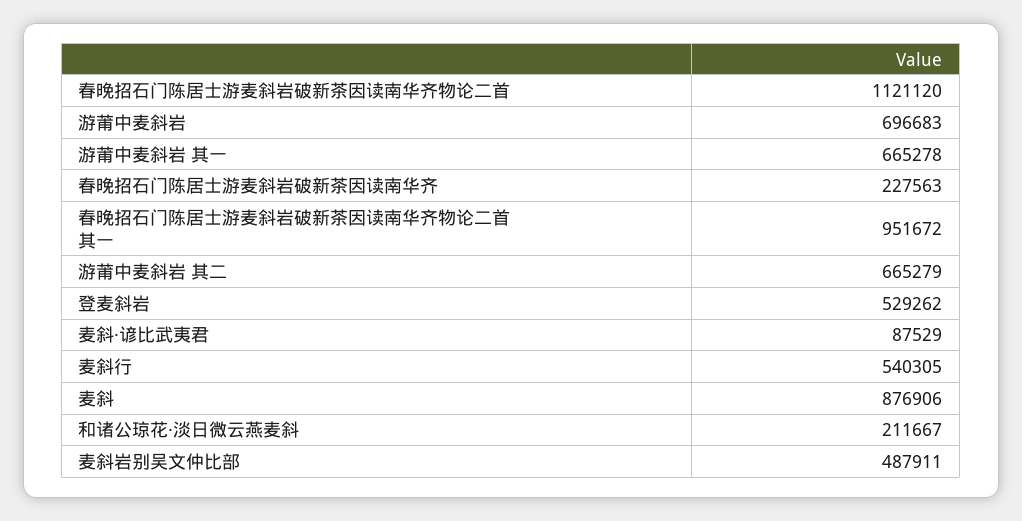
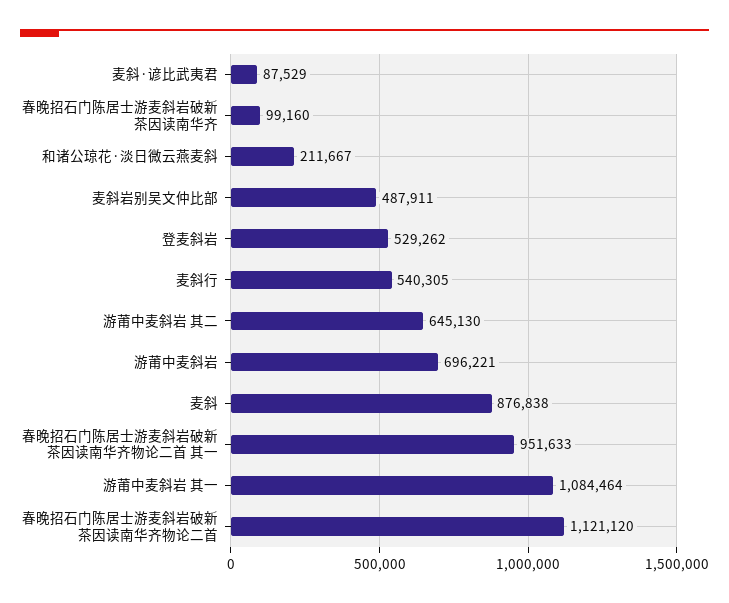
  {
    "春晚招石门陈居士游麦斜岩破新茶因读南华齐物论二首": 1121120,
-   "游莆中麦斜岩": 696683,
+   "游莆中麦斜岩": 696221,
-   "游莆中麦斜岩 其一": 665278,
+   "游莆中麦斜岩 其一": 1084464,
-   "春晚招石门陈居士游麦斜岩破新茶因读南华齐": 227563,
+   "春晚招石门陈居士游麦斜岩破新茶因读南华齐": 99160,
-   "春晚招石门陈居士游麦斜岩破新茶因读南华齐物论二首 其一": 951672,
+   "春晚招石门陈居士游麦斜岩破新茶因读南华齐物论二首 其一": 951633,
-   "游莆中麦斜岩 其二": 665279,
+   "游莆中麦斜岩 其二": 645130,
    "登麦斜岩": 529262,
    "麦斜·谚比武夷君": 87529,
    "麦斜行": 540305,
-   "麦斜": 876906,
+   "麦斜": 876838,
    "和诸公琼花·淡日微云燕麦斜": 211667,
    "麦斜岩别吴文仲比部": 487911
  }

